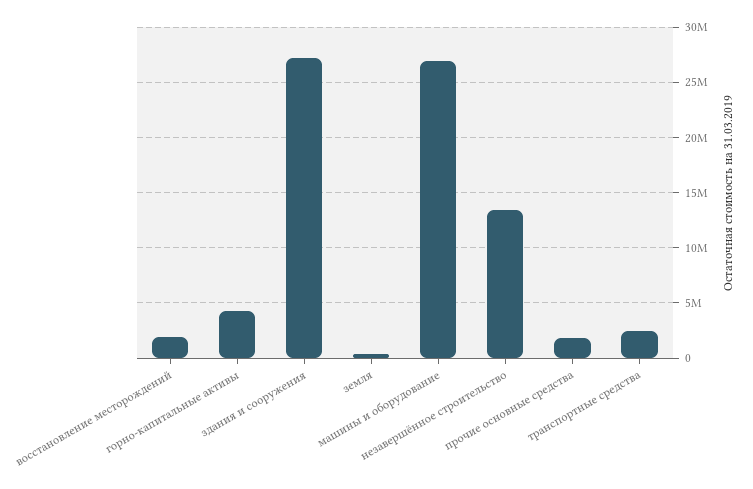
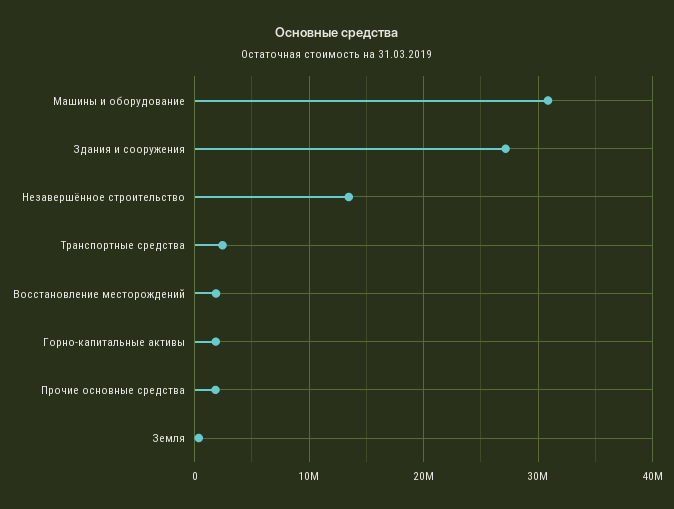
  {
    "восстановление месторождений": 2000000,
-   "горно-капитальные активы": 4000000,
+   "горно-капитальные активы": 2000000,
    "здания и сооружения": 27000000,
    "земля": 0,
-   "машины и оборудование": 27000000,
+   "машины и оборудование": 31000000,
    "незавершённое строительство": 13000000,
    "прочие основные средства": 2000000,
    "транспортные средства": 2000000
  }

